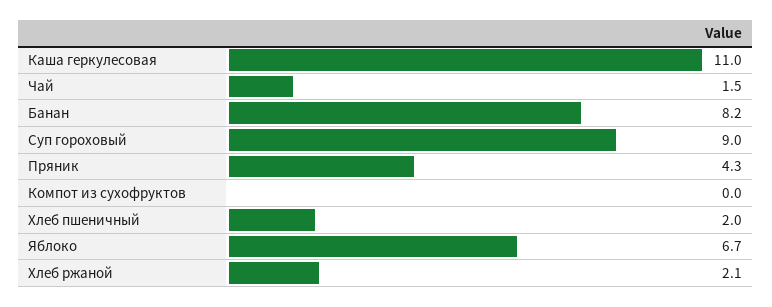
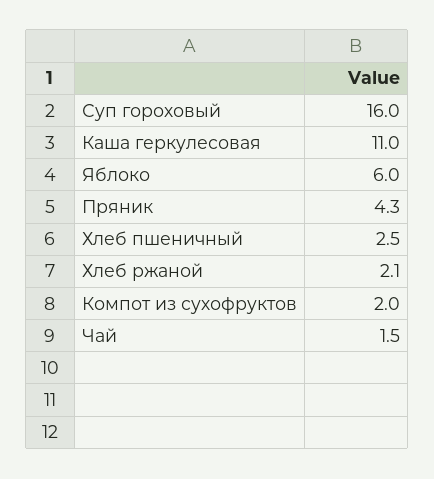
  {
    "Каша геркулесовая": 11,
    "Чай": 1.5,
-   "Банан": 8.2,
-   "Суп гороховый": 9,
+   "Суп гороховый": 16,
    "Пряник": 4.3,
-   "Компот из сухофруктов": 0,
+   "Компот из сухофруктов": 2,
-   "Хлеб пшеничный": 2,
+   "Хлеб пшеничный": 2.5,
-   "Яблоко": 6.7,
+   "Яблоко": 6,
    "Хлеб ржаной": 2.1
  }

